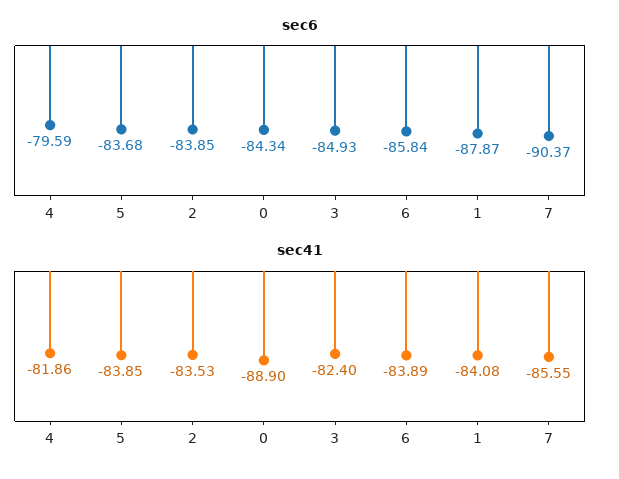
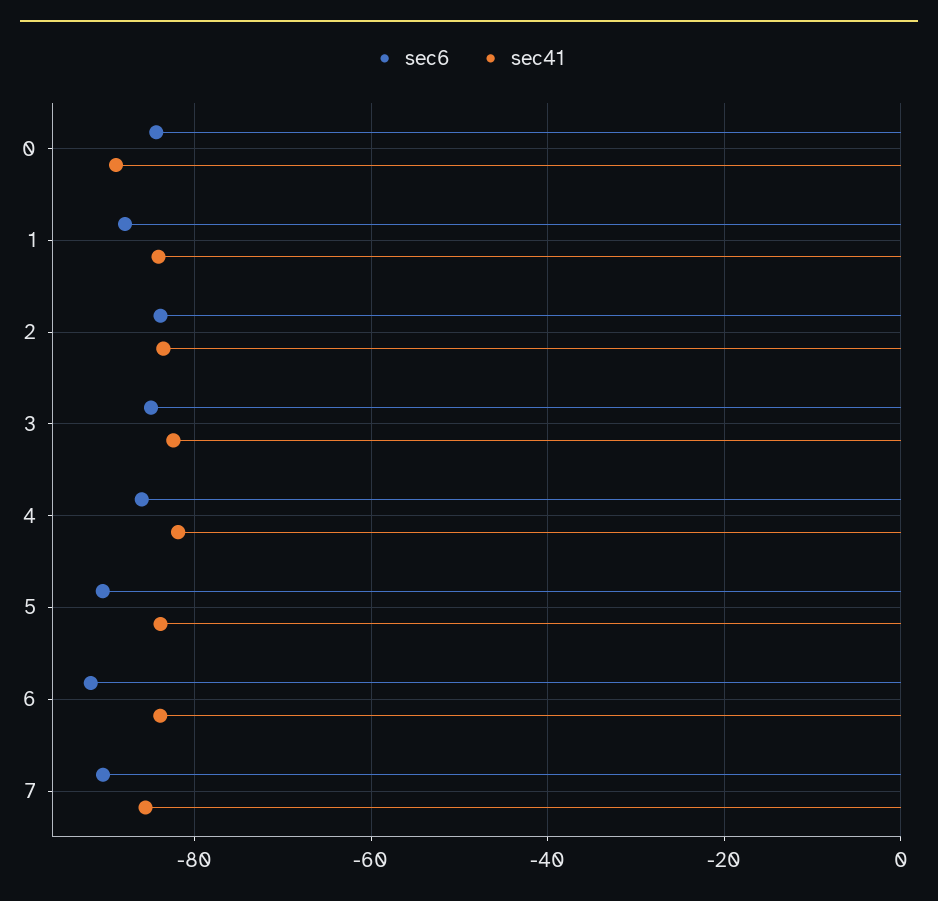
  {
    "sec6": {
-     "4": -79.59,
+     "4": -86,
-     "5": -83.68,
+     "5": -90,
      "2": -83.85,
      "0": -84.34,
      "3": -84.93,
-     "6": -85.84,
+     "6": -92,
      "1": -87.87,
      "7": -90.37
    },
    "sec41": {
      "4": -81.86,
      "5": -83.85,
      "2": -83.53,
      "0": -88.9,
      "3": -82.4,
      "6": -83.89,
      "1": -84.08,
      "7": -85.55
    }
  }

